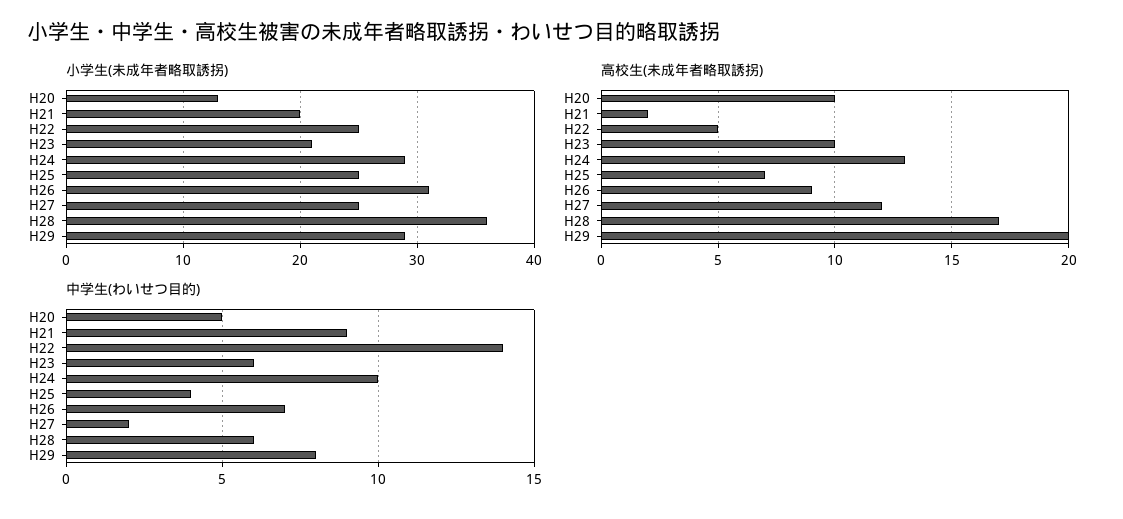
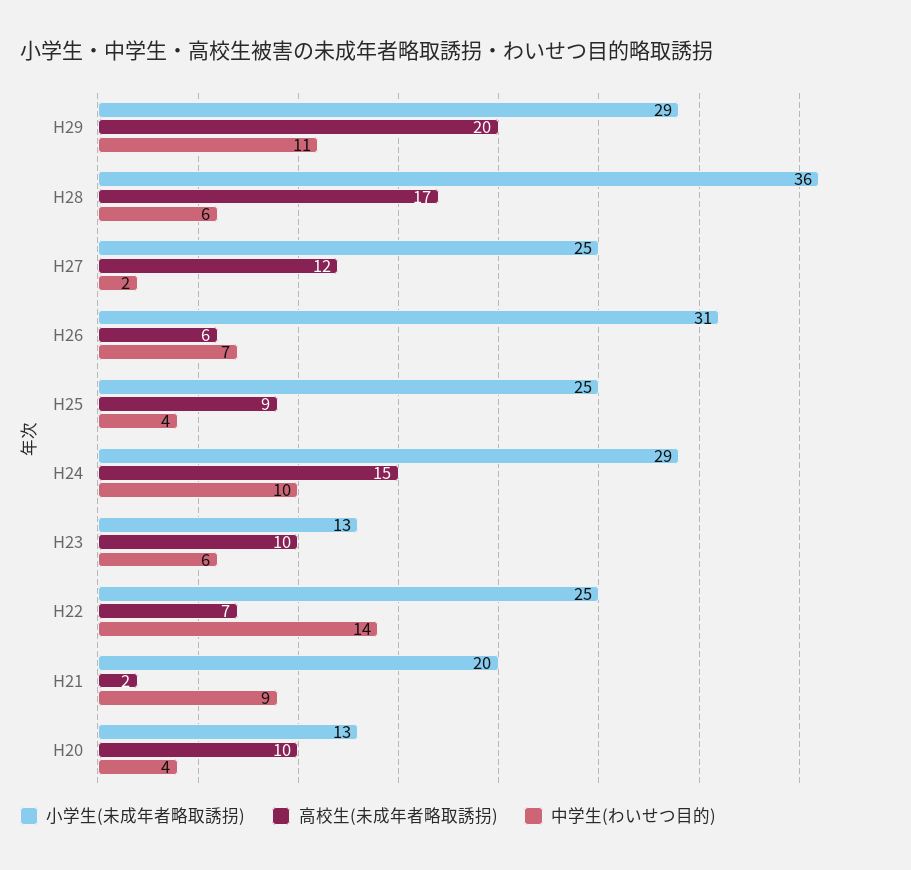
  {
    "小学生(未成年者略取誘拐)": {
      "H20": 13,
      "H21": 20,
      "H22": 25,
-     "H23": 21,
+     "H23": 13,
      "H24": 29,
      "H25": 25,
      "H26": 31,
      "H27": 25,
      "H28": 36,
      "H29": 29
    },
    "高校生(未成年者略取誘拐)": {
      "H20": 10,
      "H21": 2,
-     "H22": 5,
+     "H22": 7,
      "H23": 10,
-     "H24": 13,
+     "H24": 15,
-     "H25": 7,
+     "H25": 9,
-     "H26": 9,
+     "H26": 6,
      "H27": 12,
      "H28": 17,
      "H29": 20
    },
    "中学生(わいせつ目的)": {
-     "H20": 5,
+     "H20": 4,
      "H21": 9,
      "H22": 14,
      "H23": 6,
      "H24": 10,
      "H25": 4,
      "H26": 7,
      "H27": 2,
      "H28": 6,
-     "H29": 8
+     "H29": 11
    }
  }

